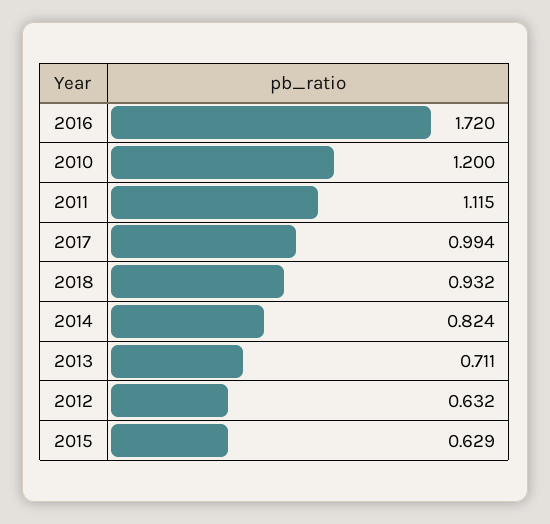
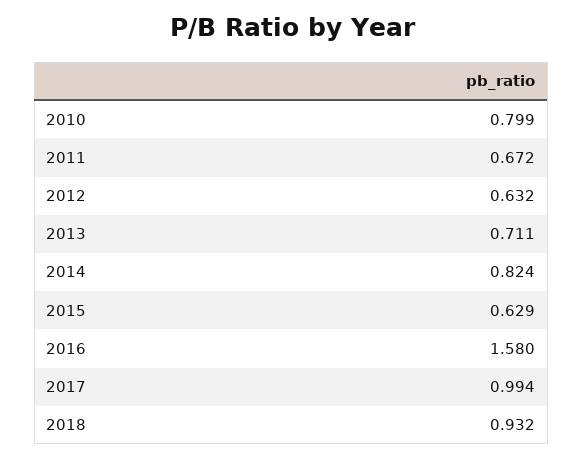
  {
-   "2016": 1.72,
+   "2016": 1.58,
-   "2010": 1.2,
+   "2010": 0.799,
-   "2011": 1.115,
+   "2011": 0.672,
    "2017": 0.994,
    "2018": 0.932,
    "2014": 0.824,
    "2013": 0.711,
    "2012": 0.632,
    "2015": 0.629
  }

